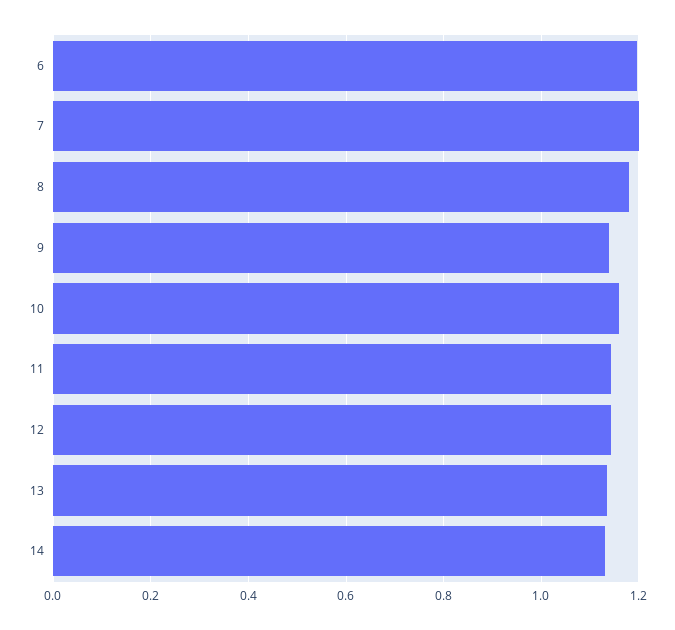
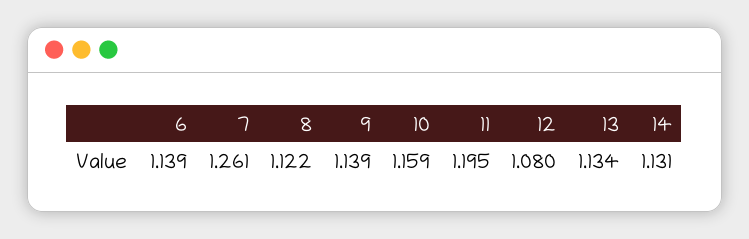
  {
-   "6": 1.2,
+   "6": 1.139,
-   "7": 1.2,
+   "7": 1.261,
-   "8": 1.18,
+   "8": 1.122,
    "9": 1.139,
    "10": 1.159,
-   "11": 1.14,
+   "11": 1.195,
-   "12": 1.14,
+   "12": 1.08,
    "13": 1.134,
    "14": 1.131
  }

